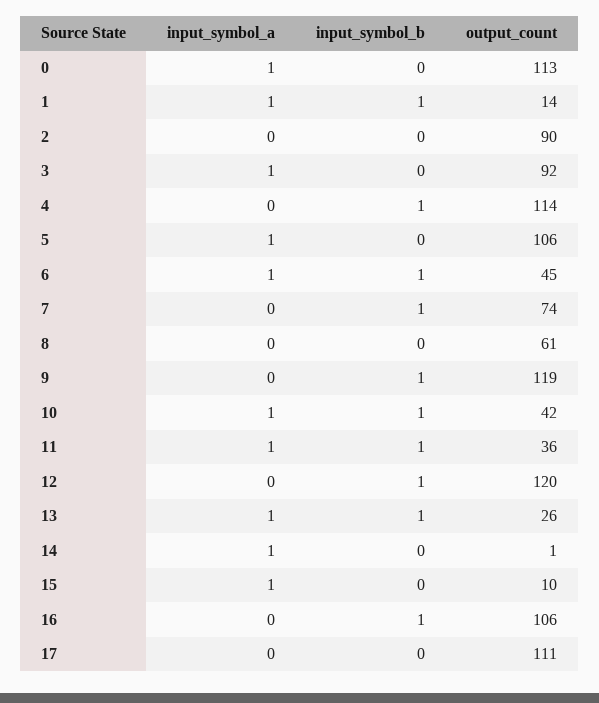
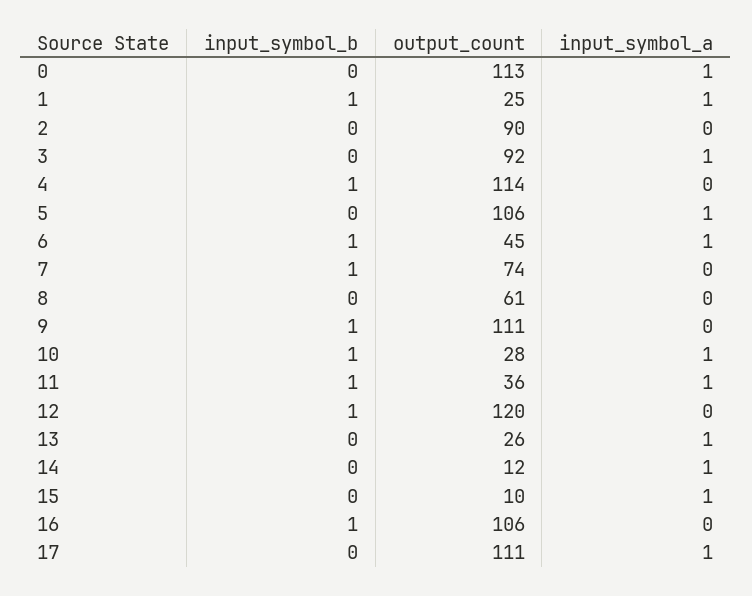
  {
    "input_symbol_a": {
      "0": 1,
      "1": 1,
      "2": 0,
      "3": 1,
      "4": 0,
      "5": 1,
      "6": 1,
      "7": 0,
      "8": 0,
      "9": 0,
      "10": 1,
      "11": 1,
      "12": 0,
      "13": 1,
      "14": 1,
      "15": 1,
      "16": 0,
-     "17": 0
+     "17": 1
    },
    "input_symbol_b": {
      "0": 0,
      "1": 1,
      "2": 0,
      "3": 0,
      "4": 1,
      "5": 0,
      "6": 1,
      "7": 1,
      "8": 0,
      "9": 1,
      "10": 1,
      "11": 1,
      "12": 1,
-     "13": 1,
+     "13": 0,
      "14": 0,
      "15": 0,
      "16": 1,
      "17": 0
    },
    "output_count": {
      "0": 113,
-     "1": 14,
+     "1": 25,
      "2": 90,
      "3": 92,
      "4": 114,
      "5": 106,
      "6": 45,
      "7": 74,
      "8": 61,
-     "9": 119,
+     "9": 111,
-     "10": 42,
+     "10": 28,
      "11": 36,
      "12": 120,
      "13": 26,
-     "14": 1,
+     "14": 12,
      "15": 10,
      "16": 106,
      "17": 111
    }
  }

